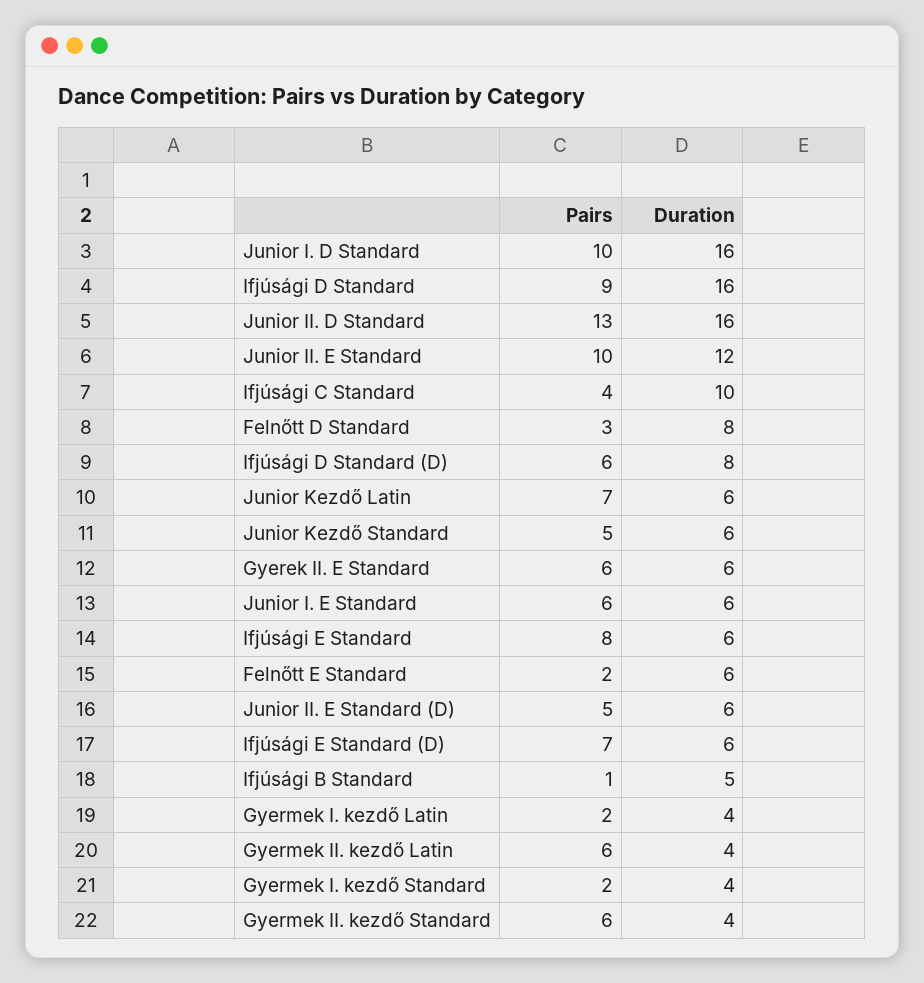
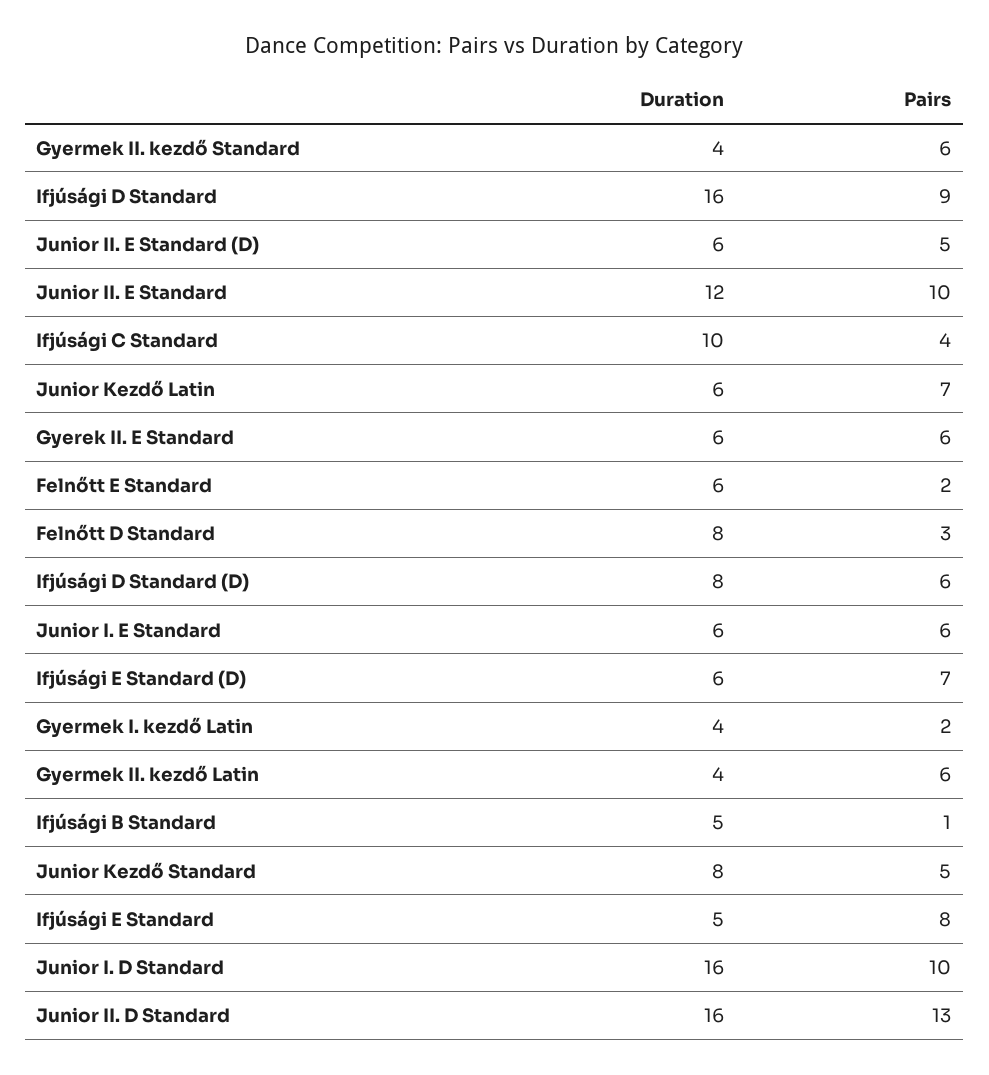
  {
    "Pairs": {
      "Junior I. D Standard": 10,
      "Ifjúsági D Standard": 9,
      "Junior II. D Standard": 13,
      "Junior II. E Standard": 10,
      "Ifjúsági C Standard": 4,
      "Felnőtt D Standard": 3,
      "Ifjúsági D Standard (D)": 6,
      "Junior Kezdő Latin": 7,
      "Junior Kezdő Standard": 5,
      "Gyerek II. E Standard": 6,
      "Junior I. E Standard": 6,
      "Ifjúsági E Standard": 8,
      "Felnőtt E Standard": 2,
      "Junior II. E Standard (D)": 5,
      "Ifjúsági E Standard (D)": 7,
      "Ifjúsági B Standard": 1,
      "Gyermek I. kezdő Latin": 2,
      "Gyermek II. kezdő Latin": 6,
-     "Gyermek I. kezdő Standard": 2,
      "Gyermek II. kezdő Standard": 6
    },
    "Duration": {
      "Junior I. D Standard": 16,
      "Ifjúsági D Standard": 16,
      "Junior II. D Standard": 16,
      "Junior II. E Standard": 12,
      "Ifjúsági C Standard": 10,
      "Felnőtt D Standard": 8,
      "Ifjúsági D Standard (D)": 8,
      "Junior Kezdő Latin": 6,
-     "Junior Kezdő Standard": 6,
+     "Junior Kezdő Standard": 8,
      "Gyerek II. E Standard": 6,
      "Junior I. E Standard": 6,
-     "Ifjúsági E Standard": 6,
+     "Ifjúsági E Standard": 5,
      "Felnőtt E Standard": 6,
      "Junior II. E Standard (D)": 6,
      "Ifjúsági E Standard (D)": 6,
      "Ifjúsági B Standard": 5,
      "Gyermek I. kezdő Latin": 4,
      "Gyermek II. kezdő Latin": 4,
-     "Gyermek I. kezdő Standard": 4,
      "Gyermek II. kezdő Standard": 4
    }
  }

